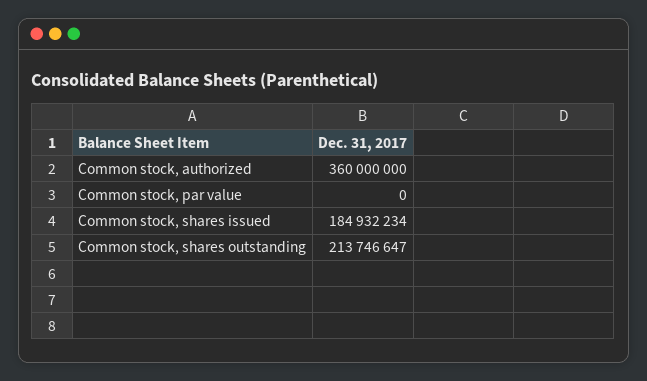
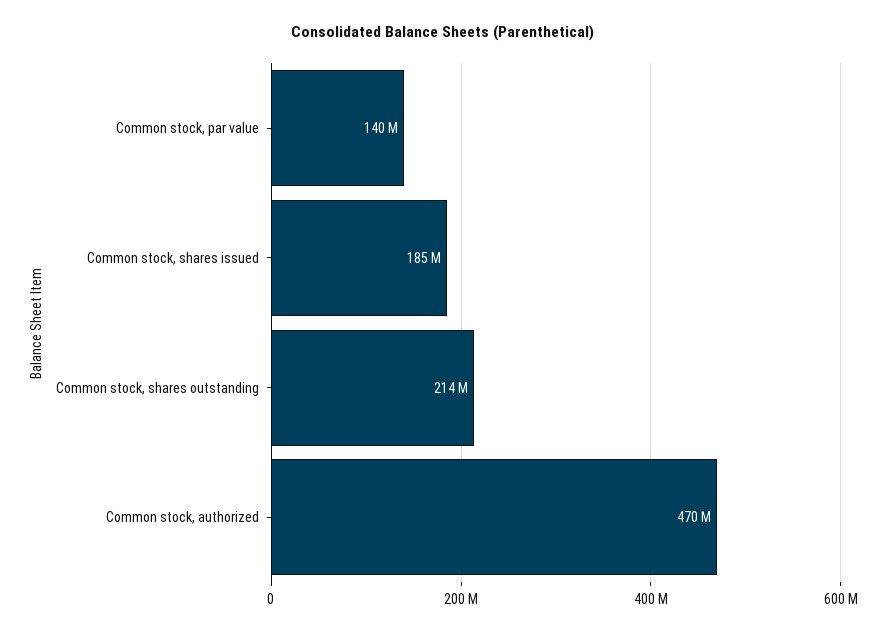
  {
-   "Common stock, authorized": 360000000,
+   "Common stock, authorized": 470000000,
-   "Common stock, par value": 0,
+   "Common stock, par value": 140000000,
    "Common stock, shares issued": 184932234,
    "Common stock, shares outstanding": 213746647
  }

